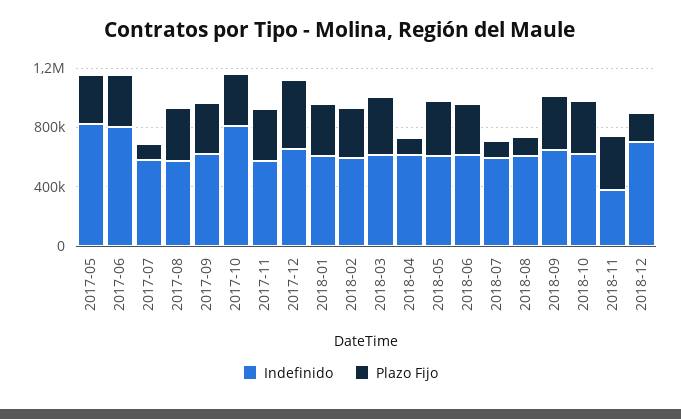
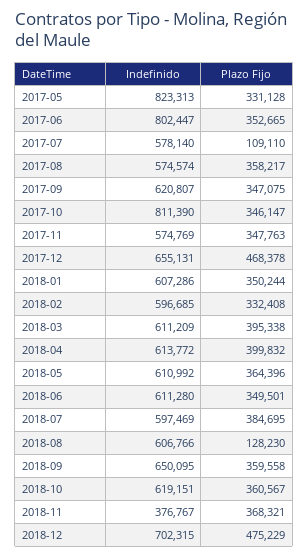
  {
    "Indefinido": {
      "2017-05": 823313,
      "2017-06": 802447,
      "2017-07": 578140,
      "2017-08": 574574,
      "2017-09": 620807,
      "2017-10": 811390,
      "2017-11": 574769,
      "2017-12": 655131,
      "2018-01": 607286,
      "2018-02": 596685,
      "2018-03": 611209,
      "2018-04": 613772,
      "2018-05": 610992,
      "2018-06": 611280,
      "2018-07": 597469,
      "2018-08": 606766,
      "2018-09": 650095,
      "2018-10": 619151,
      "2018-11": 376767,
      "2018-12": 702315
    },
    "Plazo Fijo": {
      "2017-05": 331128,
      "2017-06": 352665,
      "2017-07": 109110,
      "2017-08": 358217,
      "2017-09": 347075,
      "2017-10": 346147,
      "2017-11": 347763,
      "2017-12": 468378,
      "2018-01": 350244,
      "2018-02": 332408,
      "2018-03": 395338,
-     "2018-04": 100000,
+     "2018-04": 399832,
      "2018-05": 364396,
      "2018-06": 349501,
-     "2018-07": 100000,
+     "2018-07": 384695,
      "2018-08": 128230,
      "2018-09": 359558,
      "2018-10": 360567,
      "2018-11": 368321,
-     "2018-12": 200000
+     "2018-12": 475229
    }
  }

